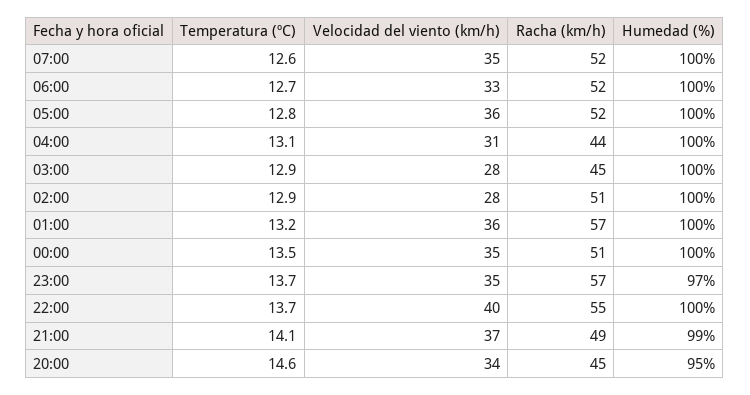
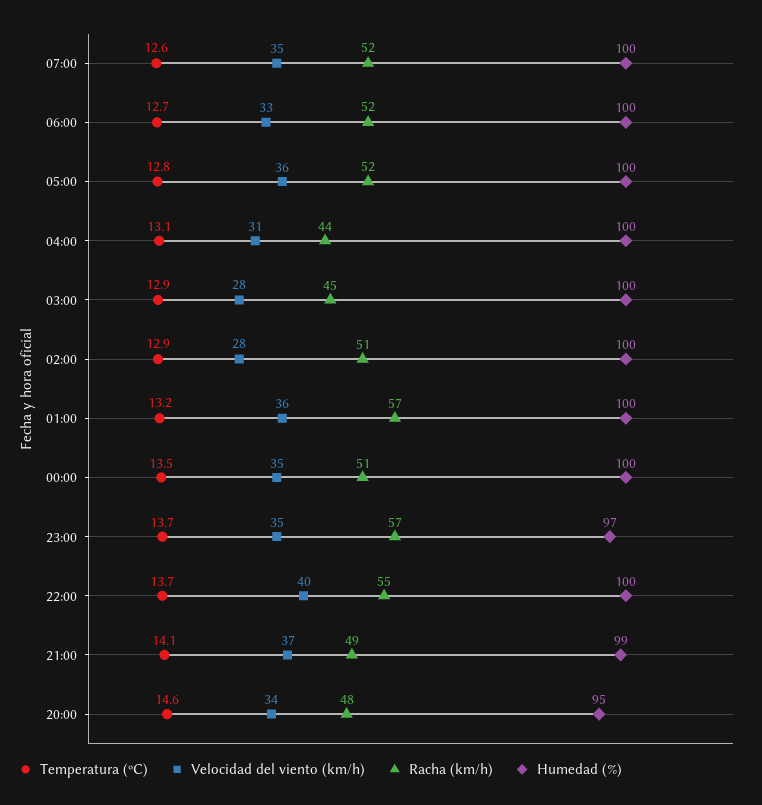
  {
    "Temperatura (ºC)": {
      "07:00": 12.6,
      "06:00": 12.7,
      "05:00": 12.8,
      "04:00": 13.1,
      "03:00": 12.9,
      "02:00": 12.9,
      "01:00": 13.2,
      "00:00": 13.5,
      "23:00": 13.7,
      "22:00": 13.7,
      "21:00": 14.1,
      "20:00": 14.6
    },
    "Velocidad del viento (km/h)": {
      "07:00": 35,
      "06:00": 33,
      "05:00": 36,
      "04:00": 31,
      "03:00": 28,
      "02:00": 28,
      "01:00": 36,
      "00:00": 35,
      "23:00": 35,
      "22:00": 40,
      "21:00": 37,
      "20:00": 34
    },
    "Racha (km/h)": {
      "07:00": 52,
      "06:00": 52,
      "05:00": 52,
      "04:00": 44,
      "03:00": 45,
      "02:00": 51,
      "01:00": 57,
      "00:00": 51,
      "23:00": 57,
      "22:00": 55,
      "21:00": 49,
-     "20:00": 45
+     "20:00": 48
    },
    "Humedad (%)": {
      "07:00": 100,
      "06:00": 100,
      "05:00": 100,
      "04:00": 100,
      "03:00": 100,
      "02:00": 100,
      "01:00": 100,
      "00:00": 100,
      "23:00": 97,
      "22:00": 100,
      "21:00": 99,
      "20:00": 95
    }
  }

